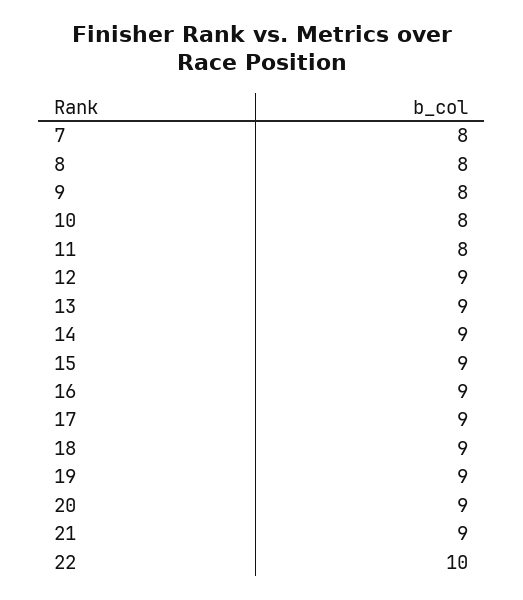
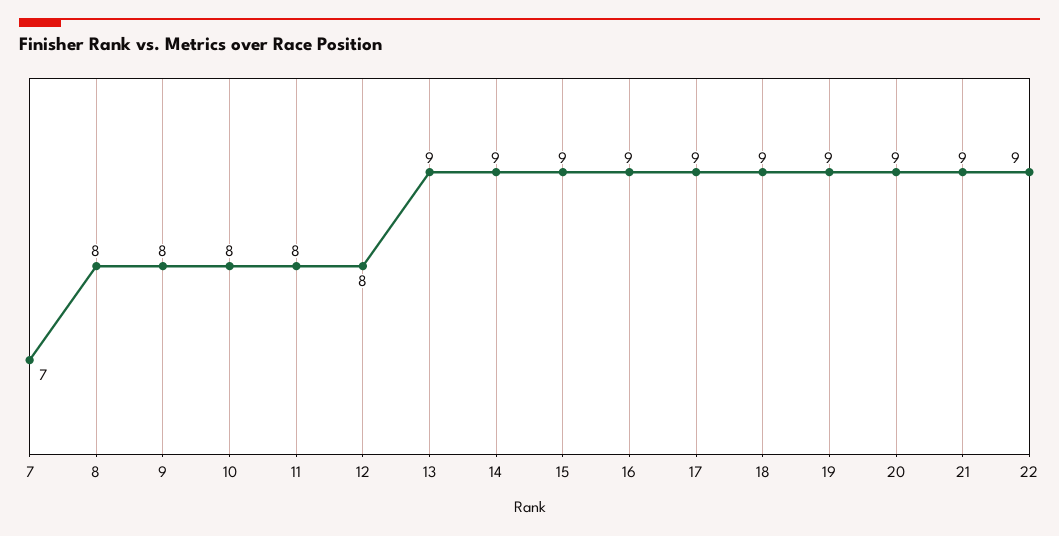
  {
-   "7": 8,
+   "7": 7,
    "8": 8,
    "9": 8,
    "10": 8,
    "11": 8,
-   "12": 9,
+   "12": 8,
    "13": 9,
    "14": 9,
    "15": 9,
    "16": 9,
    "17": 9,
    "18": 9,
    "19": 9,
    "20": 9,
    "21": 9,
-   "22": 10
+   "22": 9
  }

